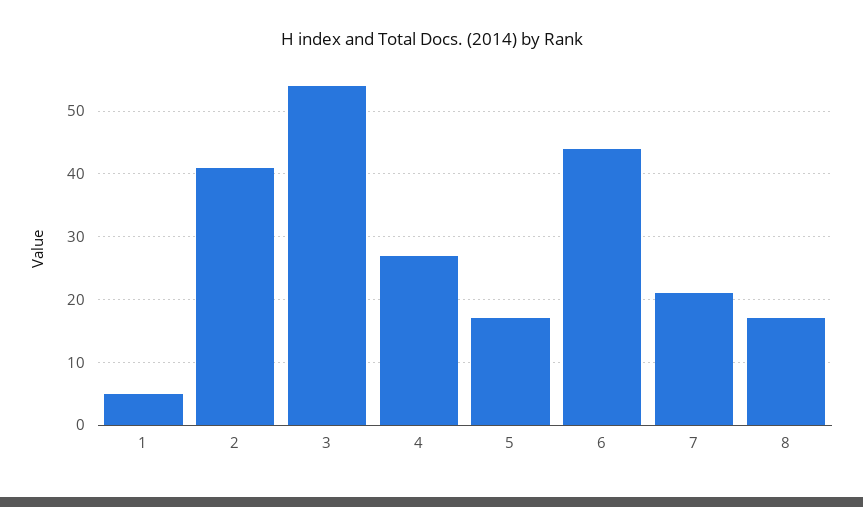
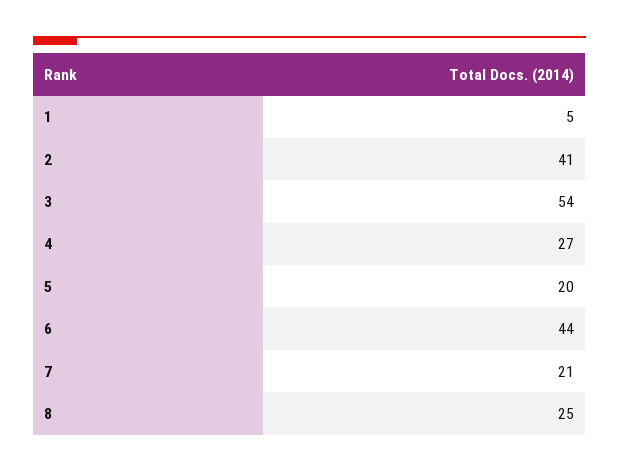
  {
    "1": 5,
    "2": 41,
    "3": 54,
    "4": 27,
-   "5": 17,
+   "5": 20,
    "6": 44,
    "7": 21,
-   "8": 17
+   "8": 25
  }

